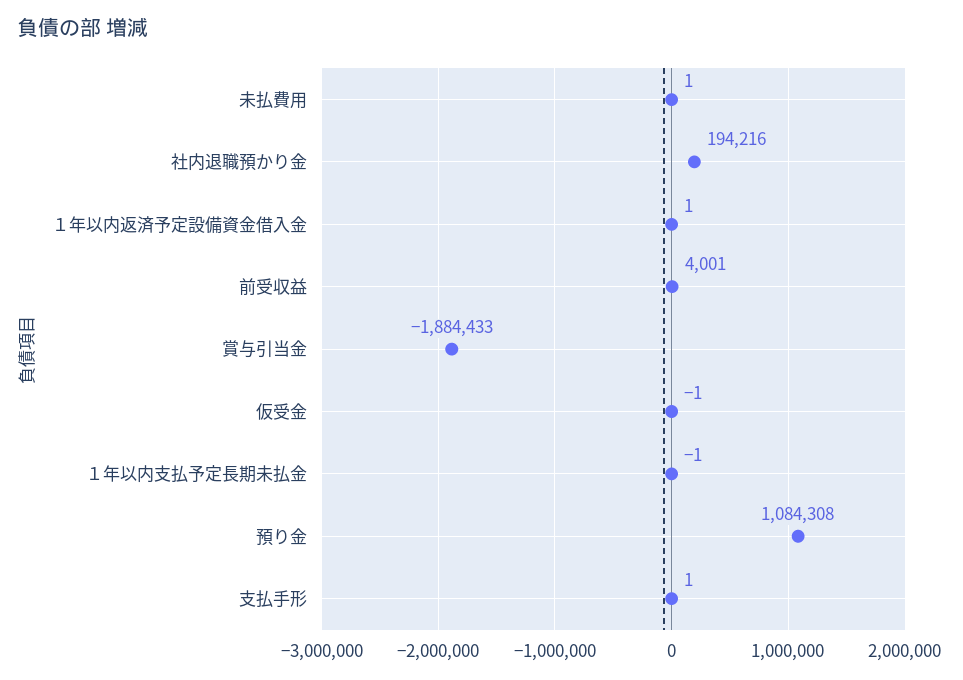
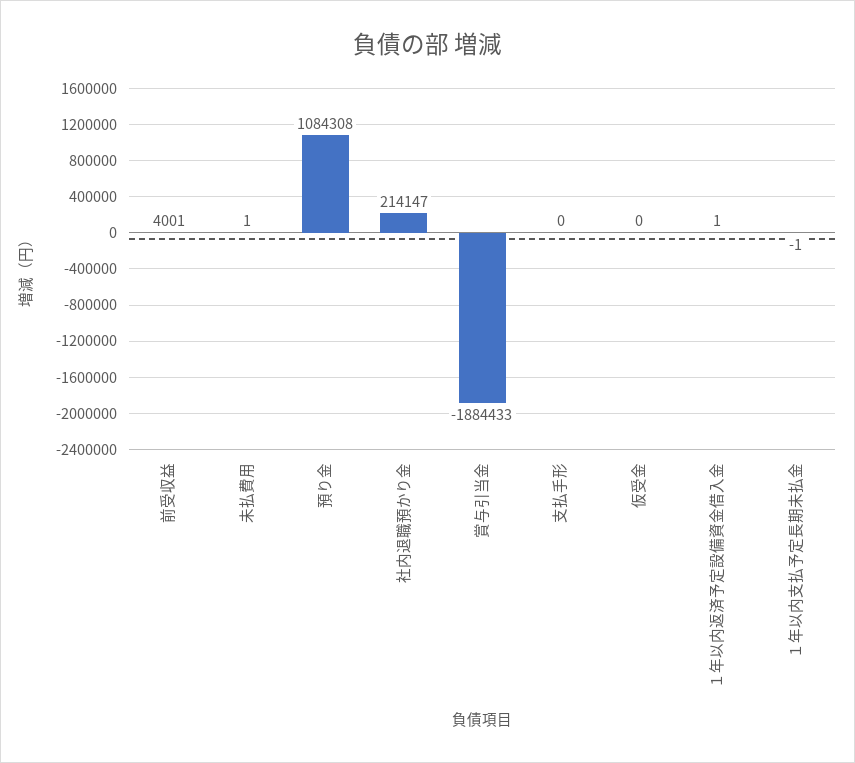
  {
    "未払費用": 1,
-   "社内退職預かり金": 194216,
+   "社内退職預かり金": 214147,
    "１年以内返済予定設備資金借入金": 1,
    "前受収益": 4001,
    "賞与引当金": -1884433,
-   "仮受金": -1,
+   "仮受金": 0,
    "１年以内支払予定長期未払金": -1,
    "預り金": 1084308,
-   "支払手形": 1
+   "支払手形": 0
  }

